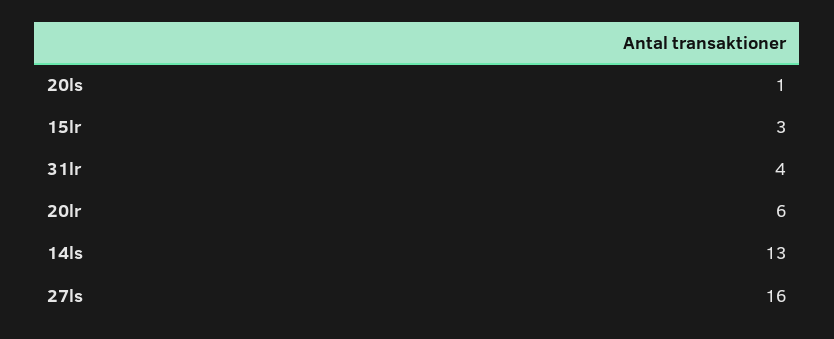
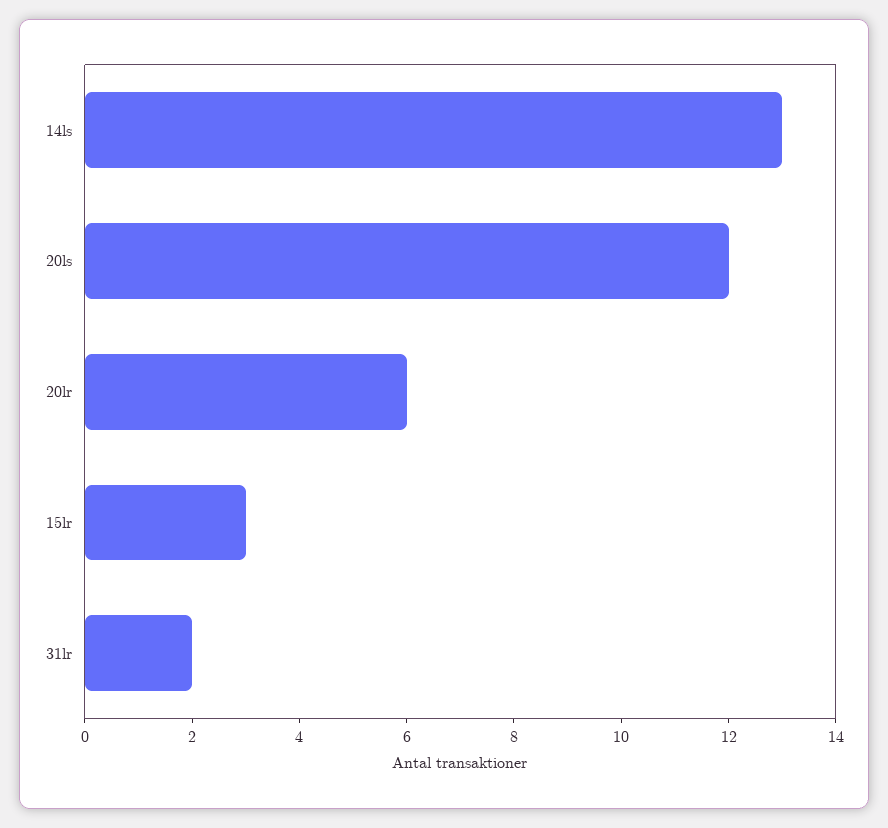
  {
-   "20ls": 1,
+   "20ls": 12,
    "15lr": 3,
-   "31lr": 4,
+   "31lr": 2,
    "20lr": 6,
-   "14ls": 13,
+   "14ls": 13
-   "27ls": 16
  }

